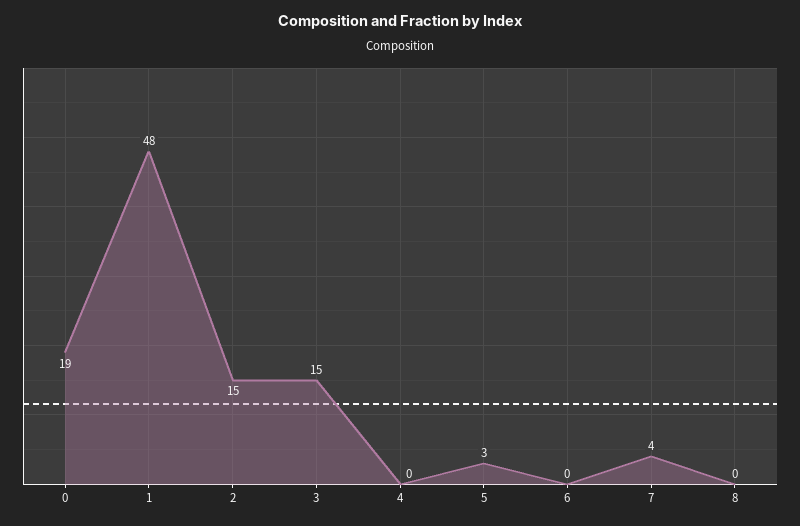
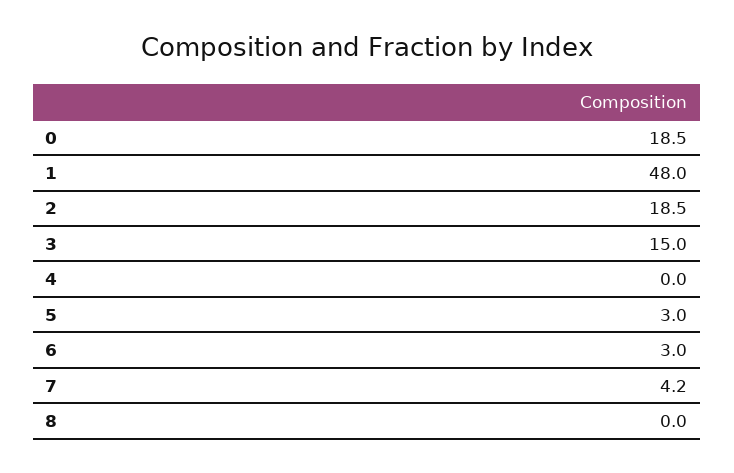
  {
    "0": 18.5,
    "1": 48,
-   "2": 15,
+   "2": 18.5,
    "3": 15,
    "4": 0,
    "5": 3,
-   "6": 0,
+   "6": 3,
    "7": 4.2,
    "8": 0
  }

